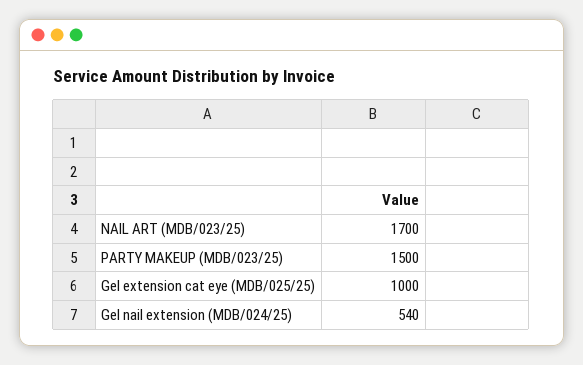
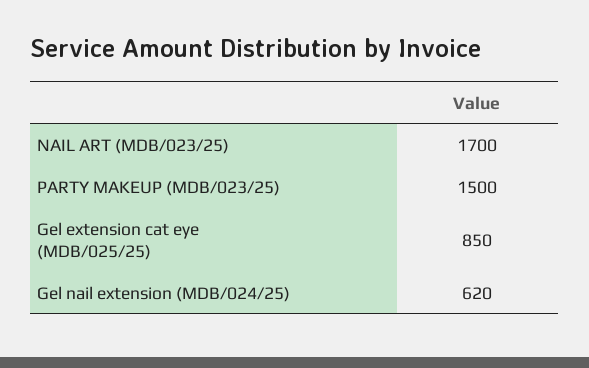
  {
    "NAIL ART (MDB/023/25)": 1700,
    "PARTY MAKEUP (MDB/023/25)": 1500,
-   "Gel extension cat eye (MDB/025/25)": 1000,
+   "Gel extension cat eye (MDB/025/25)": 850,
-   "Gel nail extension (MDB/024/25)": 540
+   "Gel nail extension (MDB/024/25)": 620
  }

